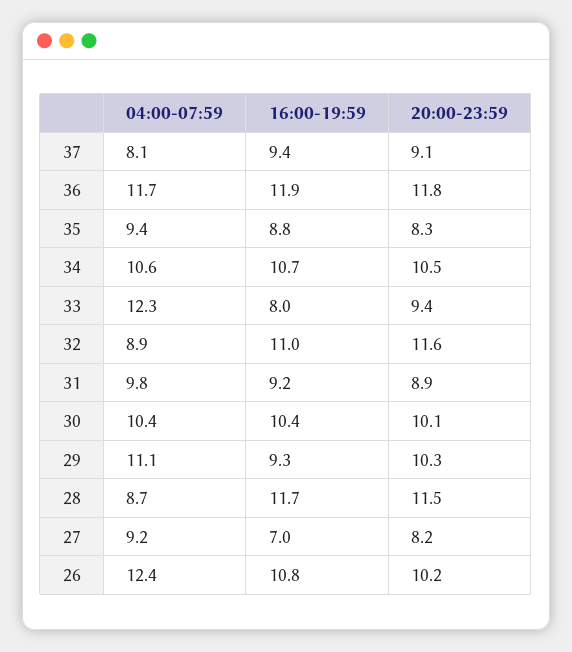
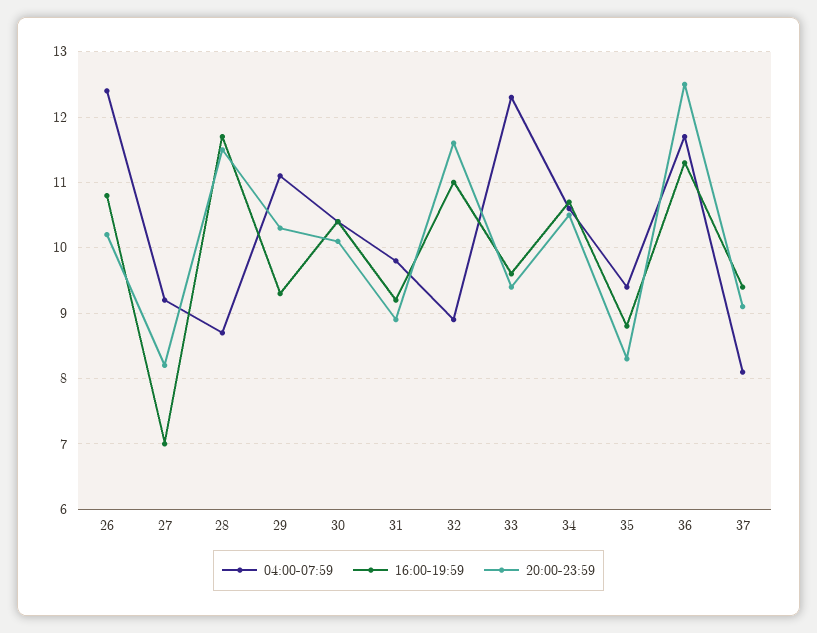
  {
    "04:00-07:59": {
      "37": 8.1,
      "36": 11.7,
      "35": 9.4,
      "34": 10.6,
      "33": 12.3,
      "32": 8.9,
      "31": 9.8,
      "30": 10.4,
      "29": 11.1,
      "28": 8.7,
      "27": 9.2,
      "26": 12.4
    },
    "16:00-19:59": {
      "37": 9.4,
-     "36": 11.9,
+     "36": 11.3,
      "35": 8.8,
      "34": 10.7,
-     "33": 8,
+     "33": 9.6,
      "32": 11,
      "31": 9.2,
      "30": 10.4,
      "29": 9.3,
      "28": 11.7,
      "27": 7,
      "26": 10.8
    },
    "20:00-23:59": {
      "37": 9.1,
-     "36": 11.8,
+     "36": 12.5,
      "35": 8.3,
      "34": 10.5,
      "33": 9.4,
      "32": 11.6,
      "31": 8.9,
      "30": 10.1,
      "29": 10.3,
      "28": 11.5,
      "27": 8.2,
      "26": 10.2
    }
  }

